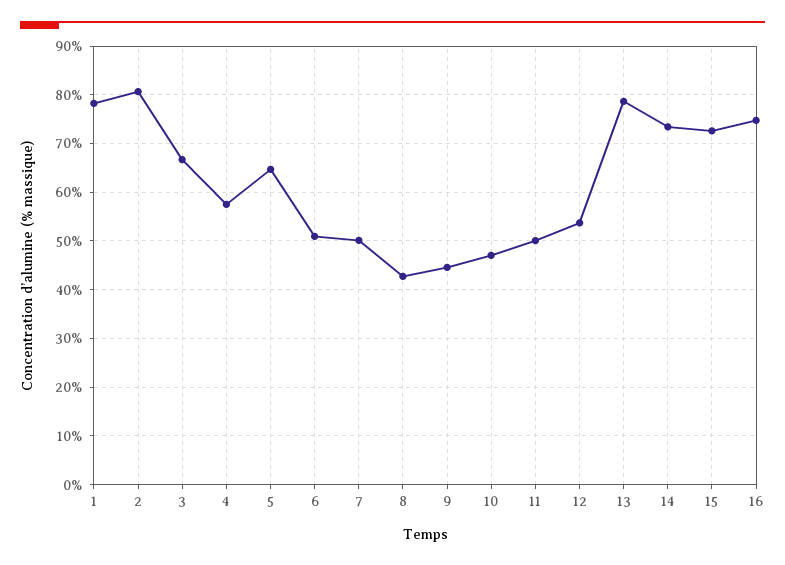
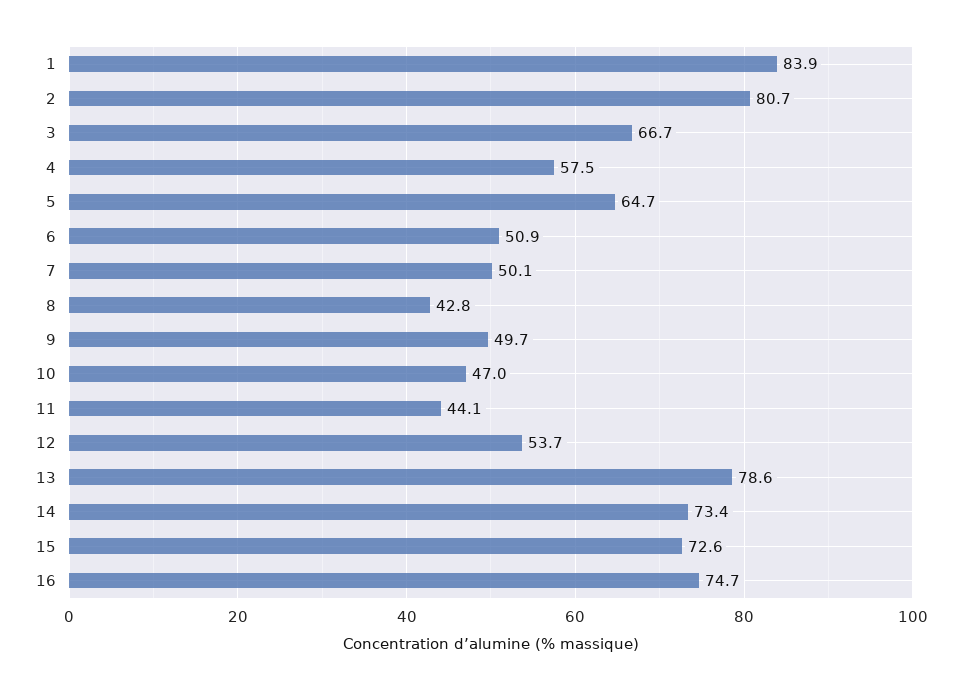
  {
-   "1": 78,
+   "1": 83.9,
    "2": 80.7,
    "3": 66.7,
    "4": 57.5,
    "5": 64.7,
    "6": 50.9,
    "7": 50.1,
    "8": 42.8,
-   "9": 44,
+   "9": 49.7,
    "10": 47,
-   "11": 50,
+   "11": 44.1,
    "12": 53.7,
    "13": 78.6,
    "14": 73.4,
    "15": 72.6,
    "16": 74.7
  }

